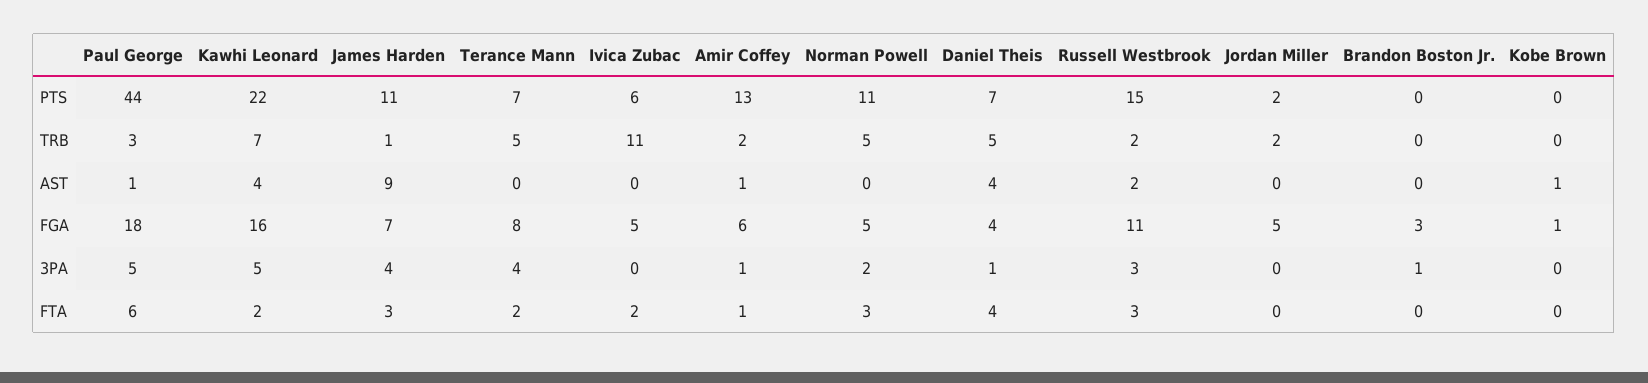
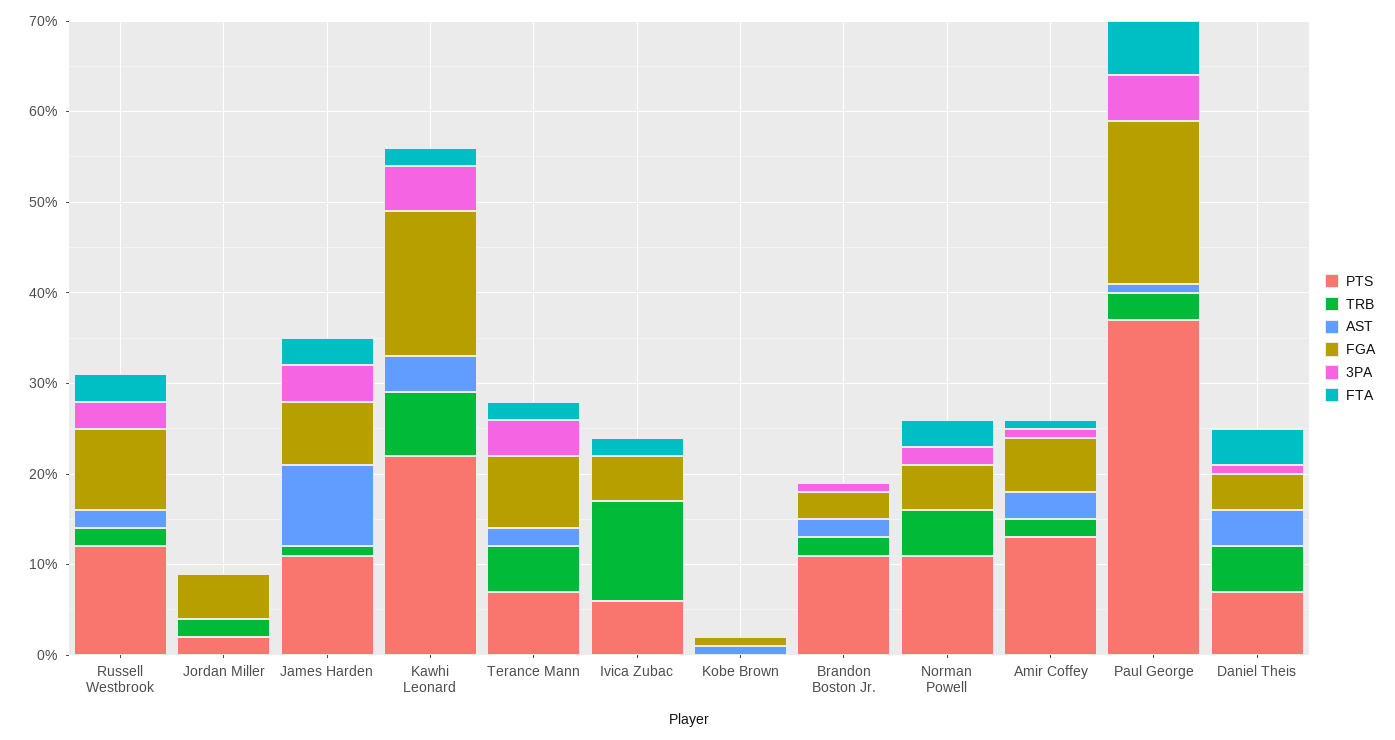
  {
    "PTS": {
-     "Paul George": 44,
+     "Paul George": 37,
      "Kawhi Leonard": 22,
      "James Harden": 11,
      "Terance Mann": 7,
      "Ivica Zubac": 6,
      "Amir Coffey": 13,
      "Norman Powell": 11,
      "Daniel Theis": 7,
-     "Russell Westbrook": 15,
+     "Russell Westbrook": 12,
      "Jordan Miller": 2,
-     "Brandon Boston Jr.": 0,
+     "Brandon Boston Jr.": 11,
      "Kobe Brown": 0
    },
    "TRB": {
      "Paul George": 3,
      "Kawhi Leonard": 7,
      "James Harden": 1,
      "Terance Mann": 5,
      "Ivica Zubac": 11,
      "Amir Coffey": 2,
      "Norman Powell": 5,
      "Daniel Theis": 5,
      "Russell Westbrook": 2,
      "Jordan Miller": 2,
-     "Brandon Boston Jr.": 0,
+     "Brandon Boston Jr.": 2,
      "Kobe Brown": 0
    },
    "AST": {
      "Paul George": 1,
      "Kawhi Leonard": 4,
      "James Harden": 9,
-     "Terance Mann": 0,
+     "Terance Mann": 2,
      "Ivica Zubac": 0,
-     "Amir Coffey": 1,
+     "Amir Coffey": 3,
      "Norman Powell": 0,
      "Daniel Theis": 4,
      "Russell Westbrook": 2,
      "Jordan Miller": 0,
-     "Brandon Boston Jr.": 0,
+     "Brandon Boston Jr.": 2,
      "Kobe Brown": 1
    },
    "FGA": {
      "Paul George": 18,
      "Kawhi Leonard": 16,
      "James Harden": 7,
      "Terance Mann": 8,
      "Ivica Zubac": 5,
      "Amir Coffey": 6,
      "Norman Powell": 5,
      "Daniel Theis": 4,
-     "Russell Westbrook": 11,
+     "Russell Westbrook": 9,
      "Jordan Miller": 5,
      "Brandon Boston Jr.": 3,
      "Kobe Brown": 1
    },
    "3PA": {
      "Paul George": 5,
      "Kawhi Leonard": 5,
      "James Harden": 4,
      "Terance Mann": 4,
      "Ivica Zubac": 0,
      "Amir Coffey": 1,
      "Norman Powell": 2,
      "Daniel Theis": 1,
      "Russell Westbrook": 3,
      "Jordan Miller": 0,
      "Brandon Boston Jr.": 1,
      "Kobe Brown": 0
    },
    "FTA": {
      "Paul George": 6,
      "Kawhi Leonard": 2,
      "James Harden": 3,
      "Terance Mann": 2,
      "Ivica Zubac": 2,
      "Amir Coffey": 1,
      "Norman Powell": 3,
      "Daniel Theis": 4,
      "Russell Westbrook": 3,
      "Jordan Miller": 0,
      "Brandon Boston Jr.": 0,
      "Kobe Brown": 0
    }
  }

